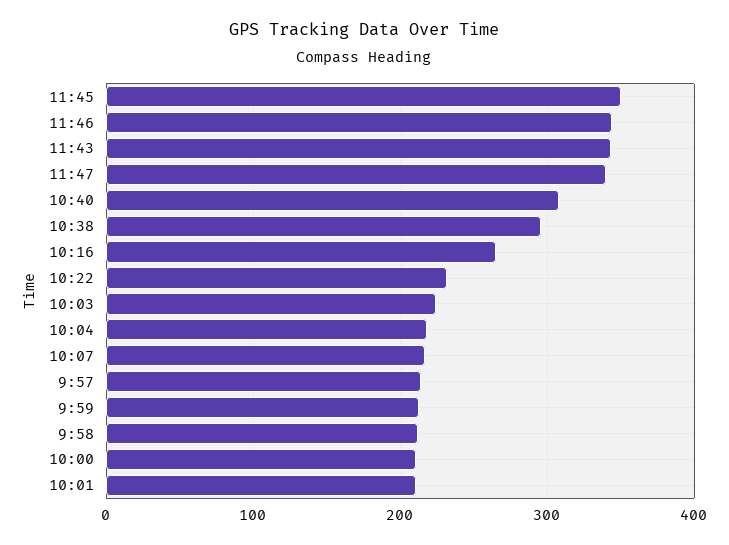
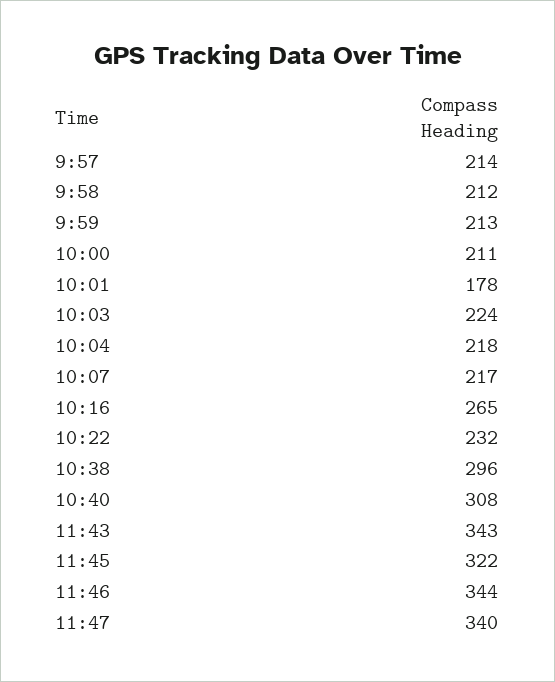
  {
-   "11:45": 350,
+   "11:45": 322,
    "11:46": 344,
    "11:43": 343,
    "11:47": 340,
    "10:40": 308,
    "10:38": 296,
    "10:16": 265,
    "10:22": 232,
    "10:03": 224,
    "10:04": 218,
    "10:07": 217,
    "9:57": 214,
    "9:59": 213,
    "9:58": 212,
    "10:00": 211,
-   "10:01": 210
+   "10:01": 178
  }

